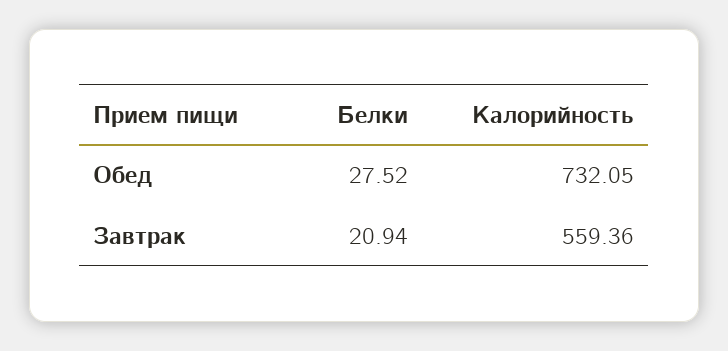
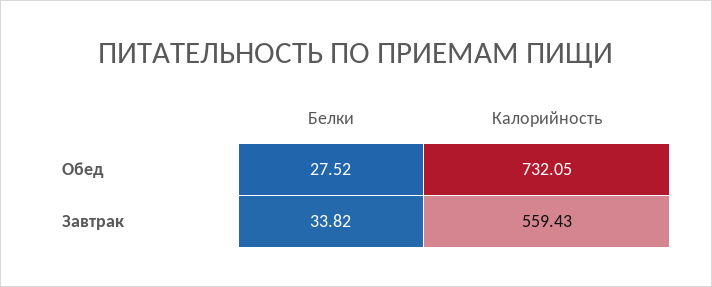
  {
    "Белки": {
      "Обед": 27.52,
-     "Завтрак": 20.94
+     "Завтрак": 33.82
    },
    "Калорийность": {
      "Обед": 732.05,
-     "Завтрак": 559.36
+     "Завтрак": 559.43
    }
  }

